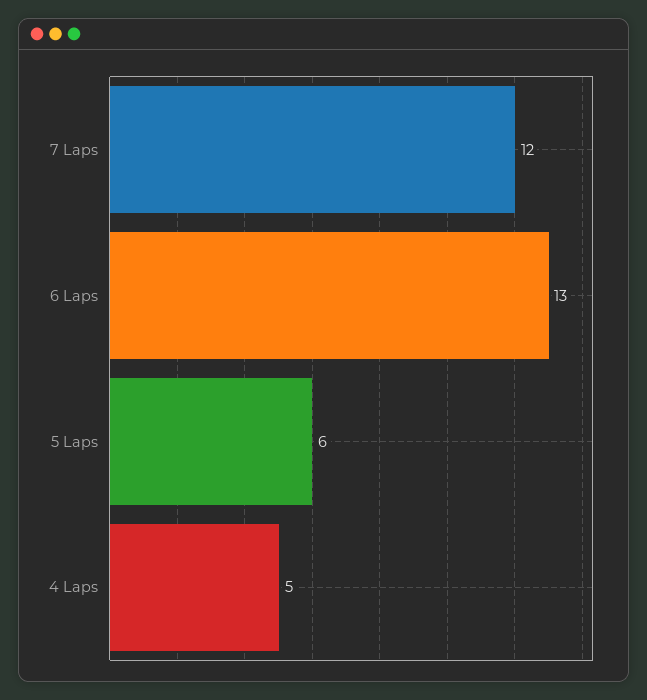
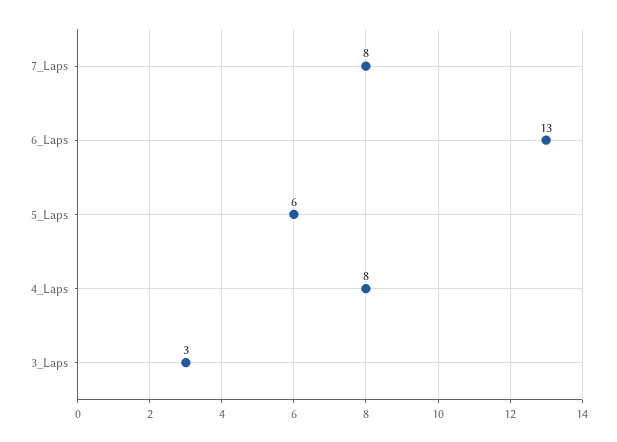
  {
-   "7 Laps": 12,
+   "7 Laps": 8,
    "6 Laps": 13,
    "5 Laps": 6,
-   "4 Laps": 5
+   "4 Laps": 8,
+   "3_Laps": 3
  }

